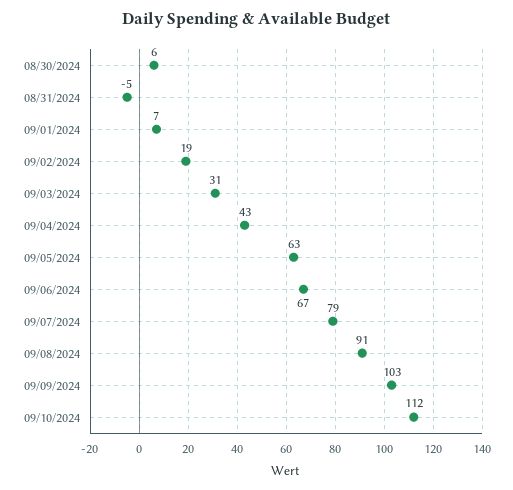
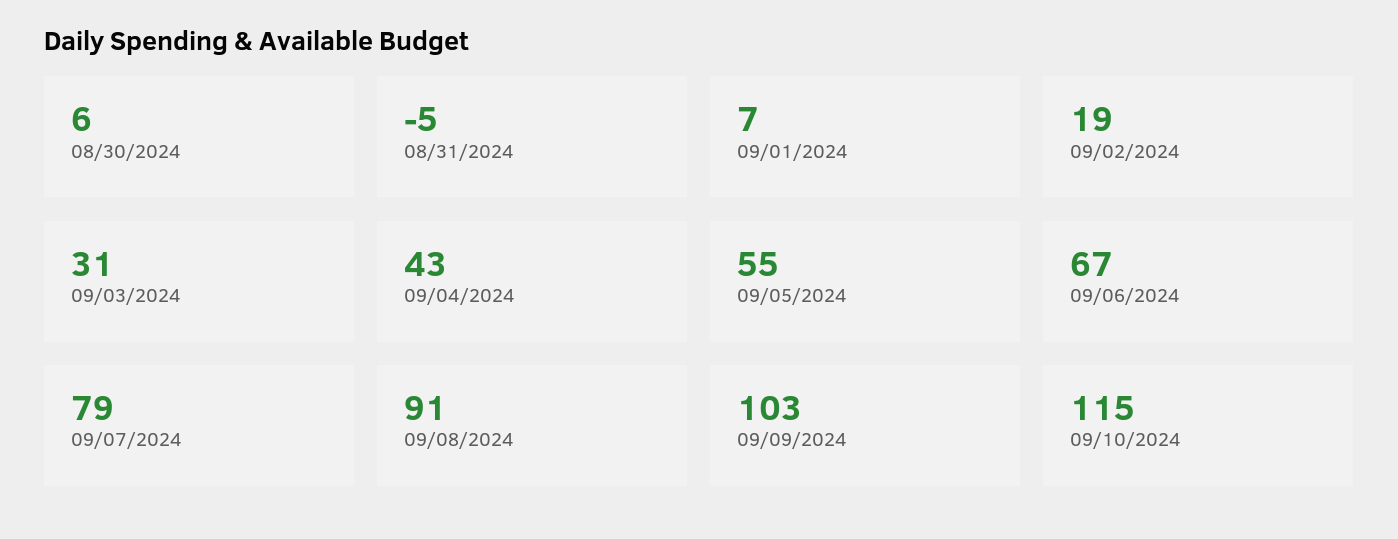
  {
    "08/30/2024": 6,
    "08/31/2024": -5,
    "09/01/2024": 7,
    "09/02/2024": 19,
    "09/03/2024": 31,
    "09/04/2024": 43,
-   "09/05/2024": 63,
+   "09/05/2024": 55,
    "09/06/2024": 67,
    "09/07/2024": 79,
    "09/08/2024": 91,
    "09/09/2024": 103,
-   "09/10/2024": 112
+   "09/10/2024": 115
  }

